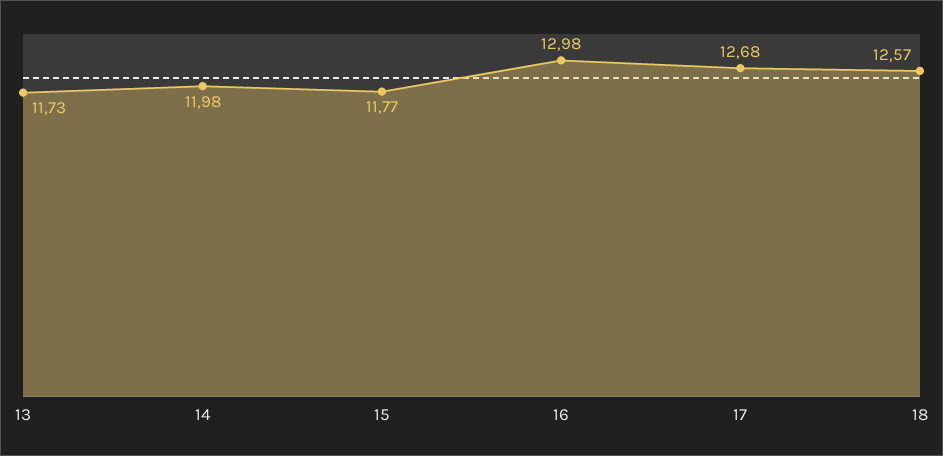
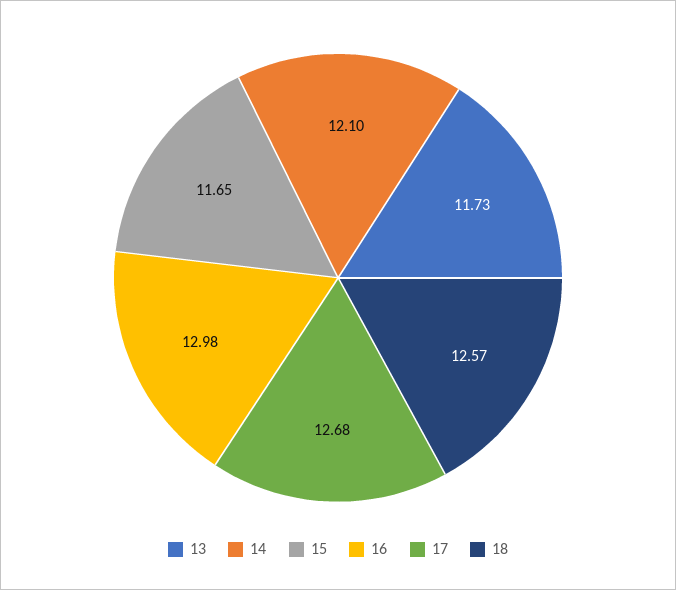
  {
    "13": 11.73,
-   "14": 11.98,
+   "14": 12.1,
-   "15": 11.77,
+   "15": 11.65,
    "16": 12.98,
    "17": 12.68,
    "18": 12.57
  }

